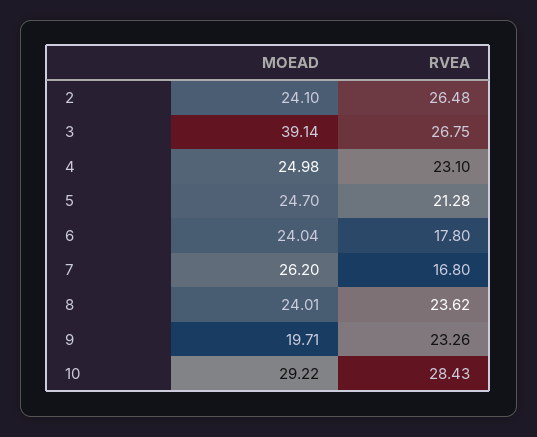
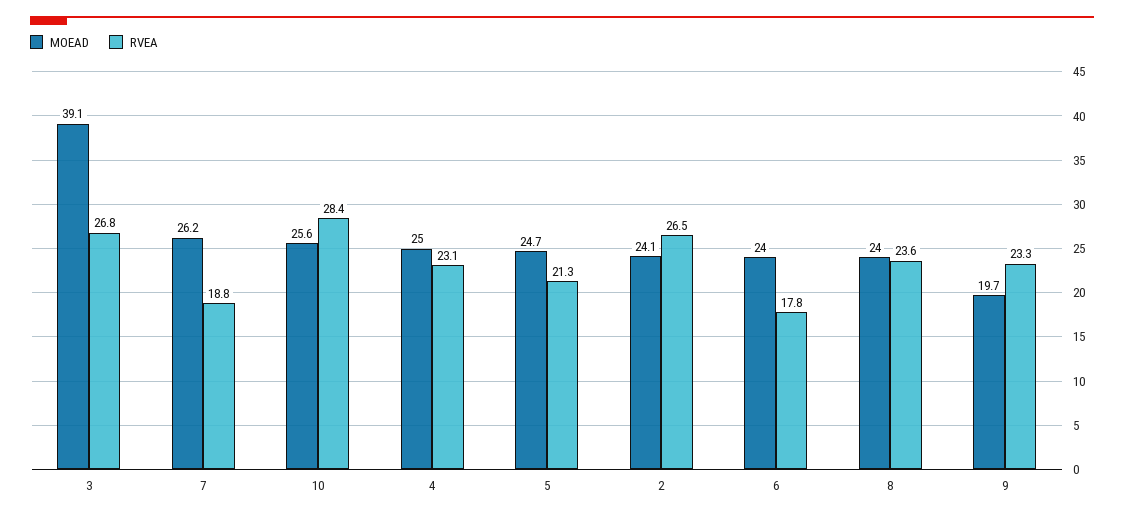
  {
    "MOEAD": {
      "2": 24.1,
      "3": 39.14,
      "4": 24.98,
      "5": 24.7,
      "6": 24.04,
      "7": 26.2,
      "8": 24.01,
      "9": 19.71,
-     "10": 29.22
+     "10": 25.6
    },
    "RVEA": {
      "2": 26.48,
      "3": 26.75,
      "4": 23.1,
      "5": 21.28,
      "6": 17.8,
-     "7": 16.8,
+     "7": 18.8,
      "8": 23.62,
      "9": 23.26,
      "10": 28.43
    }
  }

